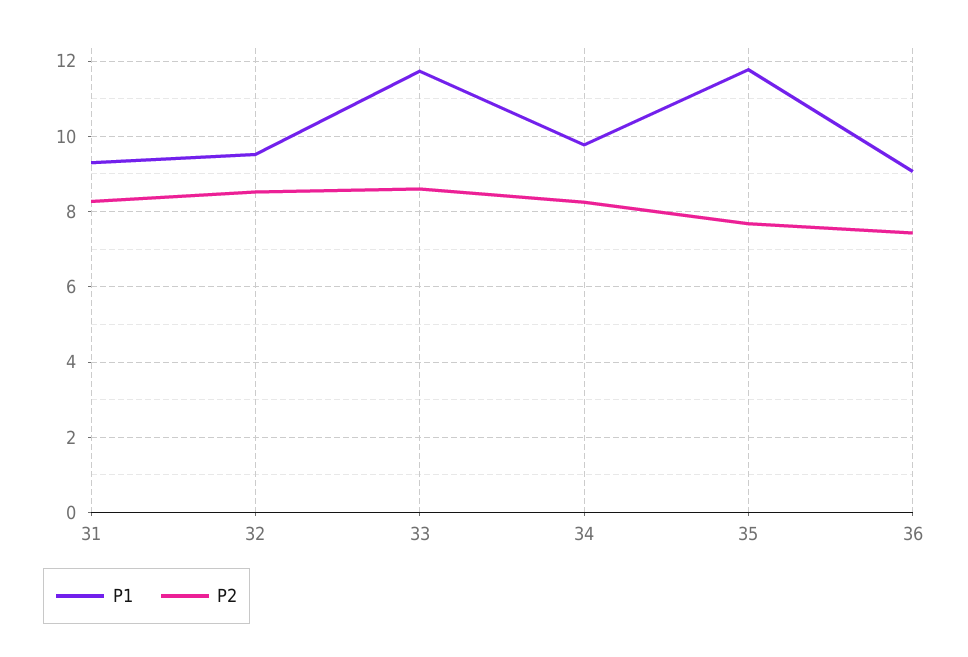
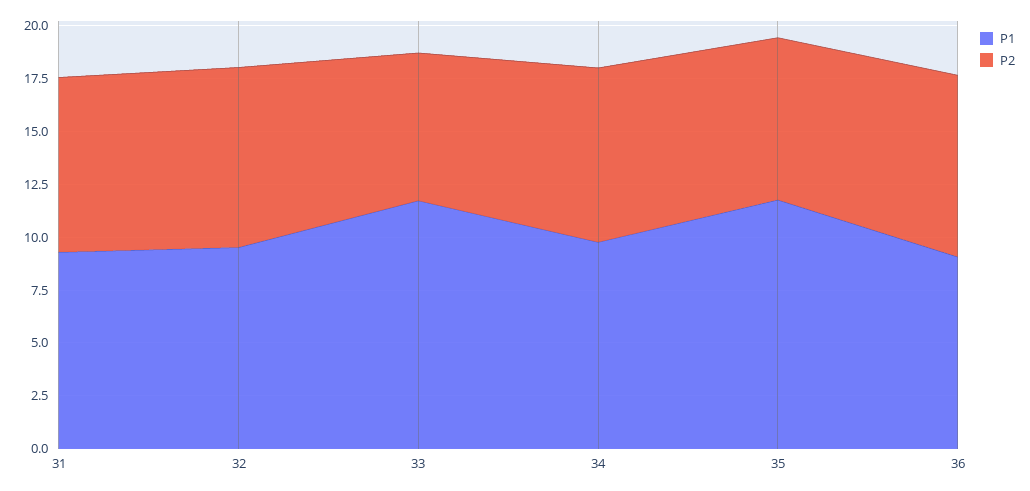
  {
    "P1": {
      "31": 9.4,
      "32": 9.6,
      "33": 11.8,
      "34": 9.8,
      "35": 11.8,
      "36": 9
    },
    "P2": {
      "31": 8.2,
      "32": 8.6,
-     "33": 8.6,
+     "33": 7,
      "34": 8.2,
      "35": 7.6,
-     "36": 7.4
+     "36": 8.5
    }
  }

